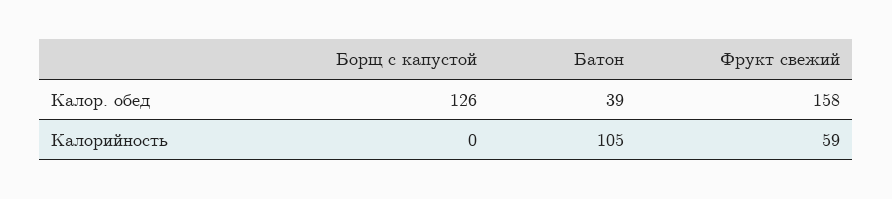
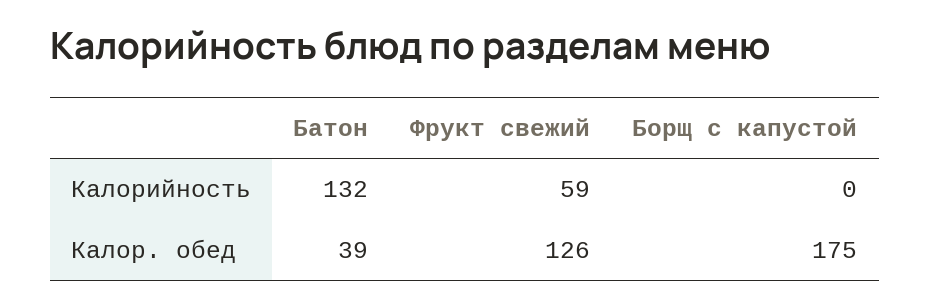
  {
    "Борщ с капустой": {
-     "Калор. обед": 126,
+     "Калор. обед": 175,
      "Калорийность": 0
    },
    "Батон": {
      "Калор. обед": 39,
-     "Калорийность": 105
+     "Калорийность": 132
    },
    "Фрукт свежий": {
-     "Калор. обед": 158,
+     "Калор. обед": 126,
      "Калорийность": 59
    }
  }

